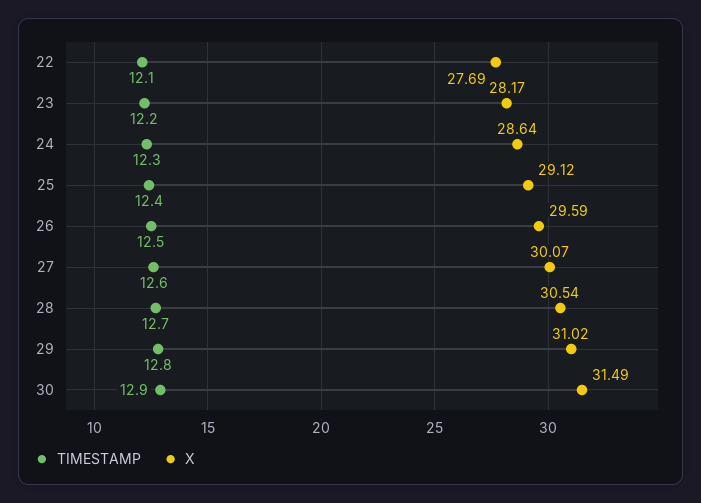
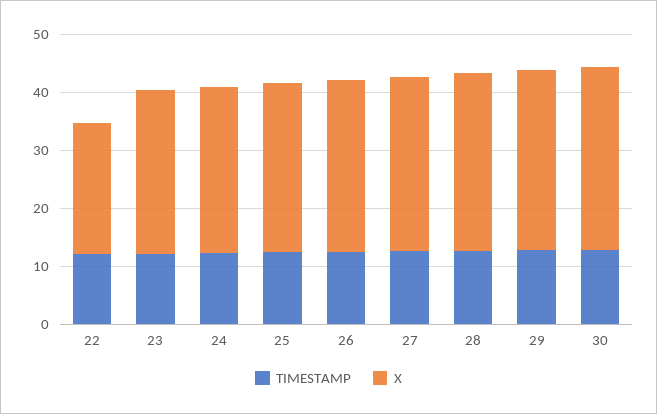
  {
    "TIMESTAMP": {
      "22": 12.1,
      "23": 12.2,
      "24": 12.3,
      "25": 12.4,
      "26": 12.5,
      "27": 12.6,
      "28": 12.7,
      "29": 12.8,
      "30": 12.9
    },
    "X": {
-     "22": 27.69,
+     "22": 22,
      "23": 28.17,
      "24": 28.64,
      "25": 29.12,
      "26": 29.59,
      "27": 30.07,
      "28": 30.54,
      "29": 31.02,
      "30": 31.49
    }
  }

